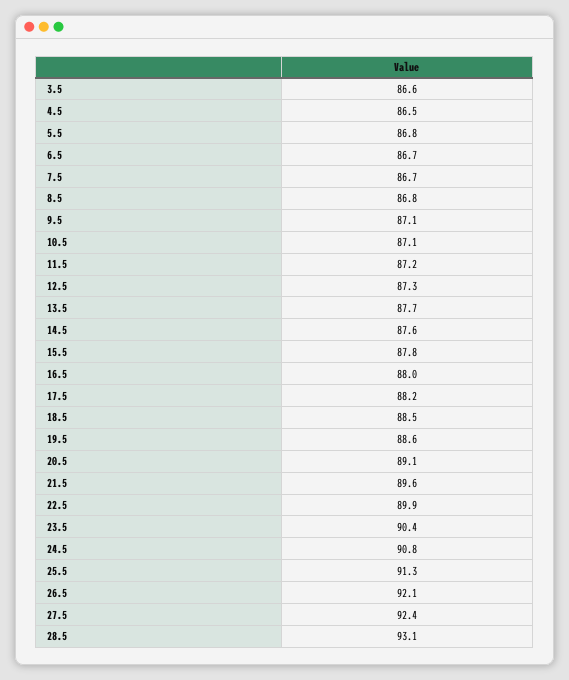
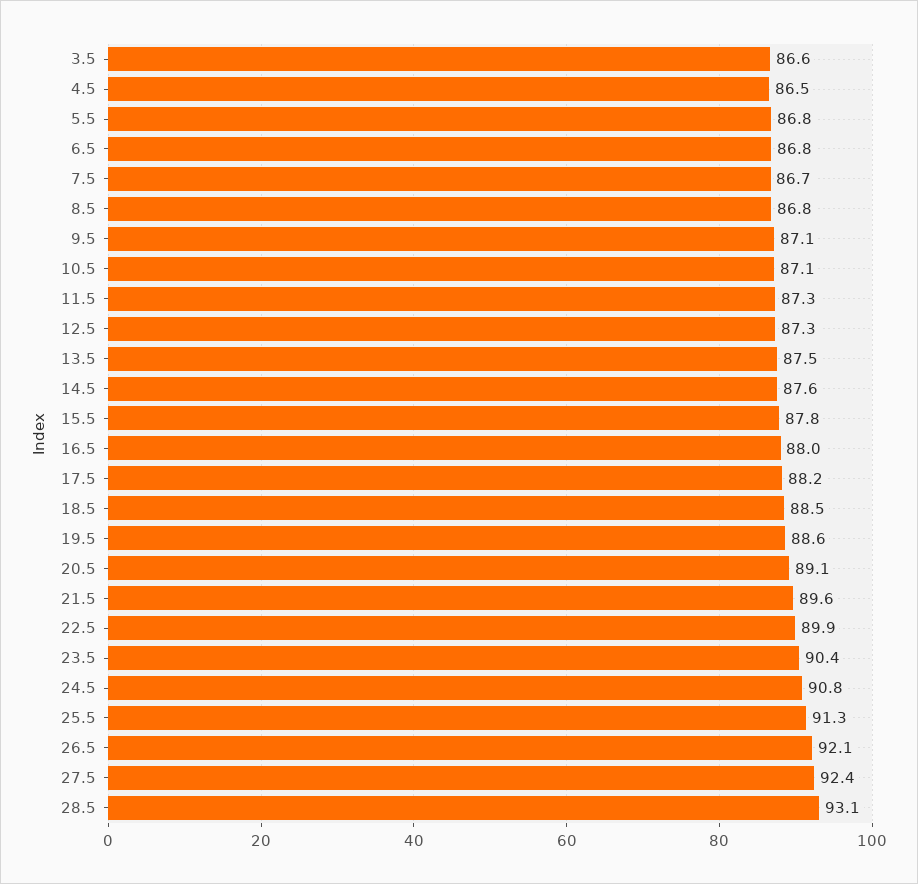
  {
    "3.5": 86.6,
    "4.5": 86.5,
    "5.5": 86.8,
-   "6.5": 86.7,
+   "6.5": 86.8,
    "7.5": 86.7,
    "8.5": 86.8,
    "9.5": 87.1,
    "10.5": 87.1,
-   "11.5": 87.2,
+   "11.5": 87.3,
    "12.5": 87.3,
-   "13.5": 87.7,
+   "13.5": 87.5,
    "14.5": 87.6,
    "15.5": 87.8,
    "16.5": 88,
    "17.5": 88.2,
    "18.5": 88.5,
    "19.5": 88.6,
    "20.5": 89.1,
    "21.5": 89.6,
    "22.5": 89.9,
    "23.5": 90.4,
    "24.5": 90.8,
    "25.5": 91.3,
    "26.5": 92.1,
    "27.5": 92.4,
    "28.5": 93.1
  }

